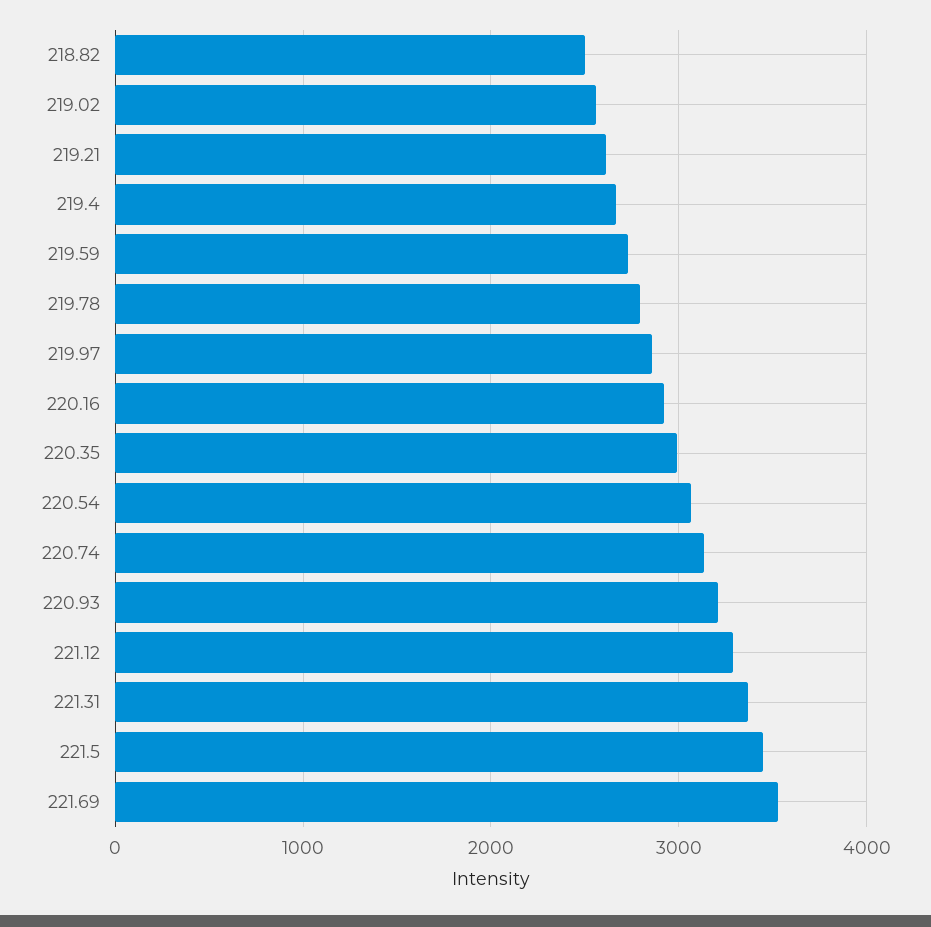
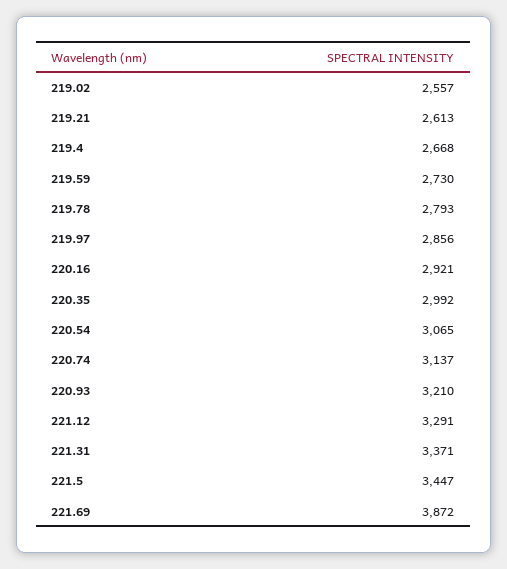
  {
-   "218.82": 2500,
    "219.02": 2557,
    "219.21": 2613,
    "219.4": 2668,
    "219.59": 2730,
    "219.78": 2793,
    "219.97": 2856,
    "220.16": 2921,
    "220.35": 2992,
    "220.54": 3065,
    "220.74": 3137,
    "220.93": 3210,
    "221.12": 3291,
    "221.31": 3371,
    "221.5": 3447,
-   "221.69": 3500
+   "221.69": 3872
  }

